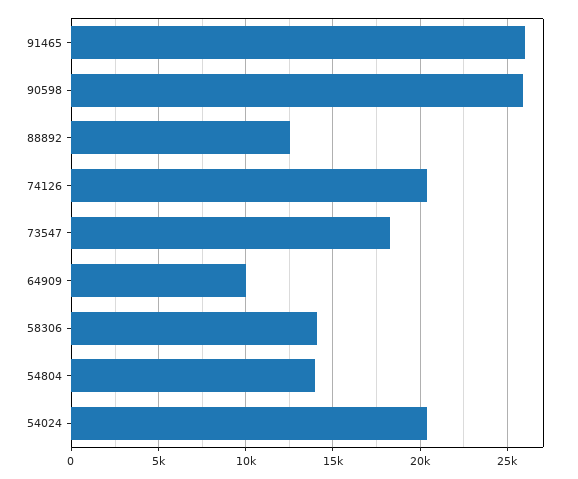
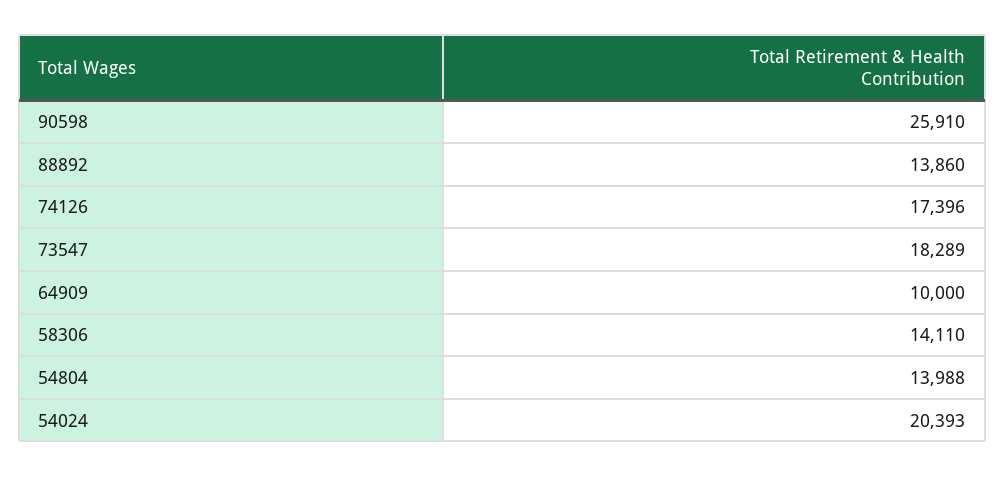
  {
-   "91465": 26000,
    "90598": 25910,
-   "88892": 12500,
+   "88892": 13860,
-   "74126": 20500,
+   "74126": 17396,
    "73547": 18289,
    "64909": 10000,
    "58306": 14110,
    "54804": 13988,
    "54024": 20393
  }

